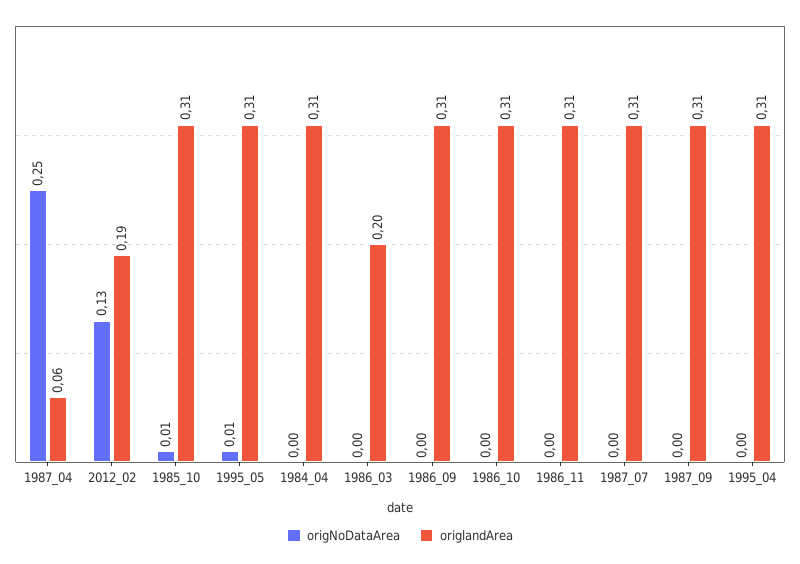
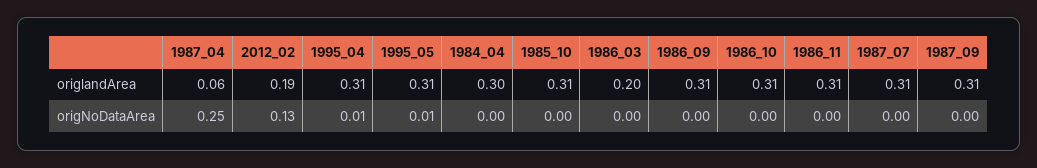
  {
    "origNoDataArea": {
      "1987_04": 0.25,
      "2012_02": 0.13,
-     "1985_10": 0.01,
+     "1985_10": 0,
      "1995_05": 0.01,
      "1984_04": 0,
      "1986_03": 0,
      "1986_09": 0,
      "1986_10": 0,
      "1986_11": 0,
      "1987_07": 0,
      "1987_09": 0,
-     "1995_04": 0
+     "1995_04": 0.01
    },
    "origlandArea": {
      "1987_04": 0.06,
      "2012_02": 0.19,
      "1985_10": 0.31,
      "1995_05": 0.31,
-     "1984_04": 0.31,
+     "1984_04": 0.3,
      "1986_03": 0.2,
      "1986_09": 0.31,
      "1986_10": 0.31,
      "1986_11": 0.31,
      "1987_07": 0.31,
      "1987_09": 0.31,
      "1995_04": 0.31
    }
  }

